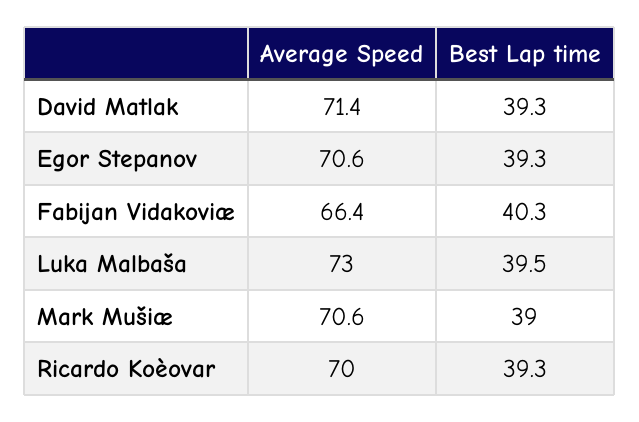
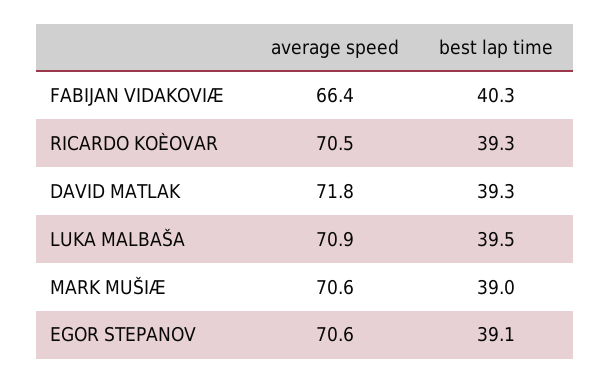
  {
    "Average Speed": {
-     "David Matlak": 71.4,
+     "David Matlak": 71.8,
      "Egor Stepanov": 70.6,
      "Fabijan Vidakoviæ": 66.4,
-     "Luka Malbaša": 73,
+     "Luka Malbaša": 70.9,
      "Mark Mušiæ": 70.6,
-     "Ricardo Koèovar": 70
+     "Ricardo Koèovar": 70.5
    },
    "Best Lap time": {
      "David Matlak": 39.3,
-     "Egor Stepanov": 39.3,
+     "Egor Stepanov": 39.1,
      "Fabijan Vidakoviæ": 40.3,
      "Luka Malbaša": 39.5,
      "Mark Mušiæ": 39,
      "Ricardo Koèovar": 39.3
    }
  }

